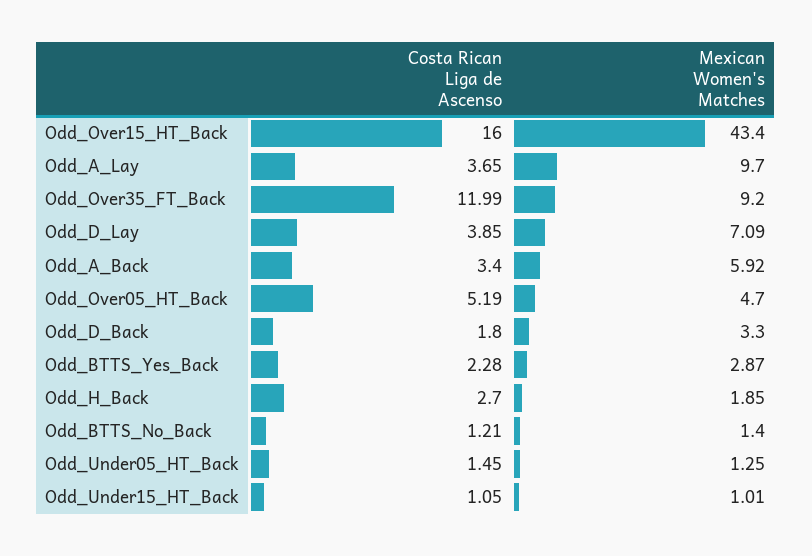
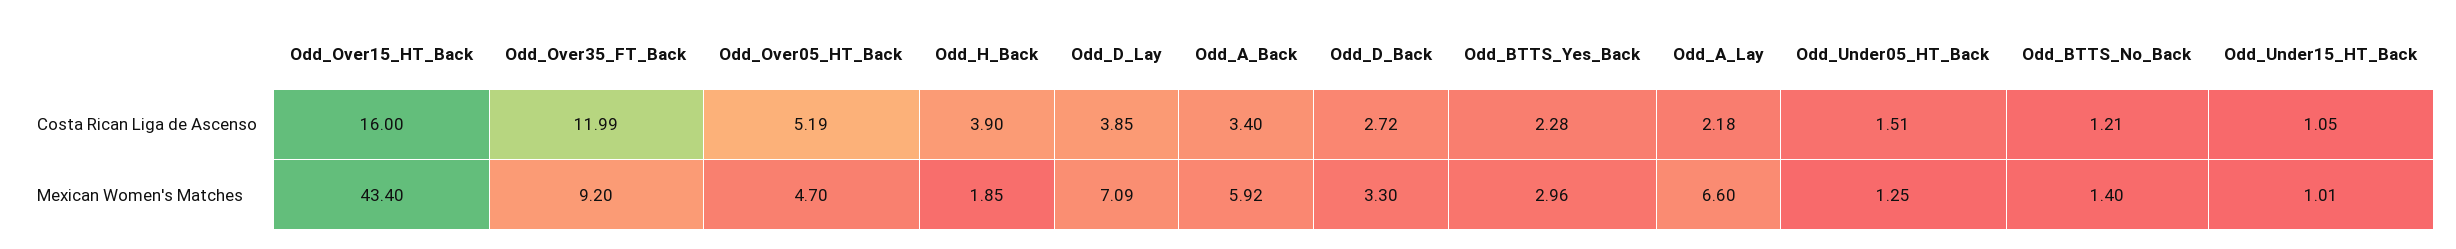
  {
    "Costa Rican Liga de Ascenso": {
      "Odd_Over15_HT_Back": 16,
-     "Odd_A_Lay": 3.65,
+     "Odd_A_Lay": 2.18,
      "Odd_Over35_FT_Back": 11.99,
      "Odd_D_Lay": 3.85,
      "Odd_A_Back": 3.4,
      "Odd_Over05_HT_Back": 5.19,
-     "Odd_D_Back": 1.8,
+     "Odd_D_Back": 2.72,
      "Odd_BTTS_Yes_Back": 2.28,
-     "Odd_H_Back": 2.7,
+     "Odd_H_Back": 3.9,
      "Odd_BTTS_No_Back": 1.21,
-     "Odd_Under05_HT_Back": 1.45,
+     "Odd_Under05_HT_Back": 1.51,
      "Odd_Under15_HT_Back": 1.05
    },
    "Mexican Women's Matches": {
      "Odd_Over15_HT_Back": 43.4,
-     "Odd_A_Lay": 9.7,
+     "Odd_A_Lay": 6.6,
      "Odd_Over35_FT_Back": 9.2,
      "Odd_D_Lay": 7.09,
      "Odd_A_Back": 5.92,
      "Odd_Over05_HT_Back": 4.7,
      "Odd_D_Back": 3.3,
-     "Odd_BTTS_Yes_Back": 2.87,
+     "Odd_BTTS_Yes_Back": 2.96,
      "Odd_H_Back": 1.85,
      "Odd_BTTS_No_Back": 1.4,
      "Odd_Under05_HT_Back": 1.25,
      "Odd_Under15_HT_Back": 1.01
    }
  }

